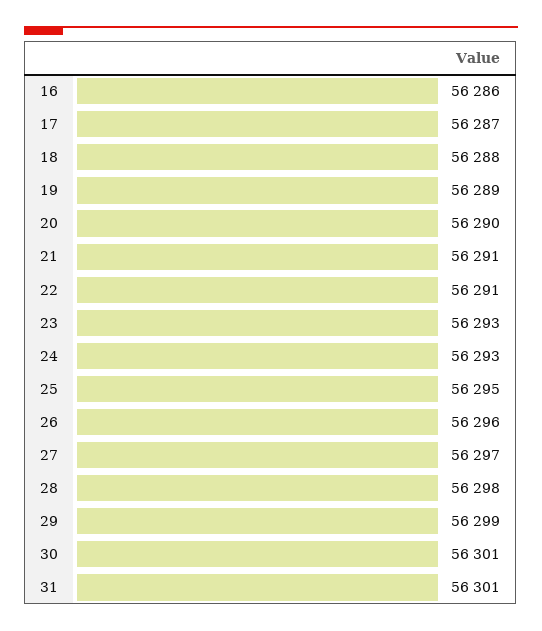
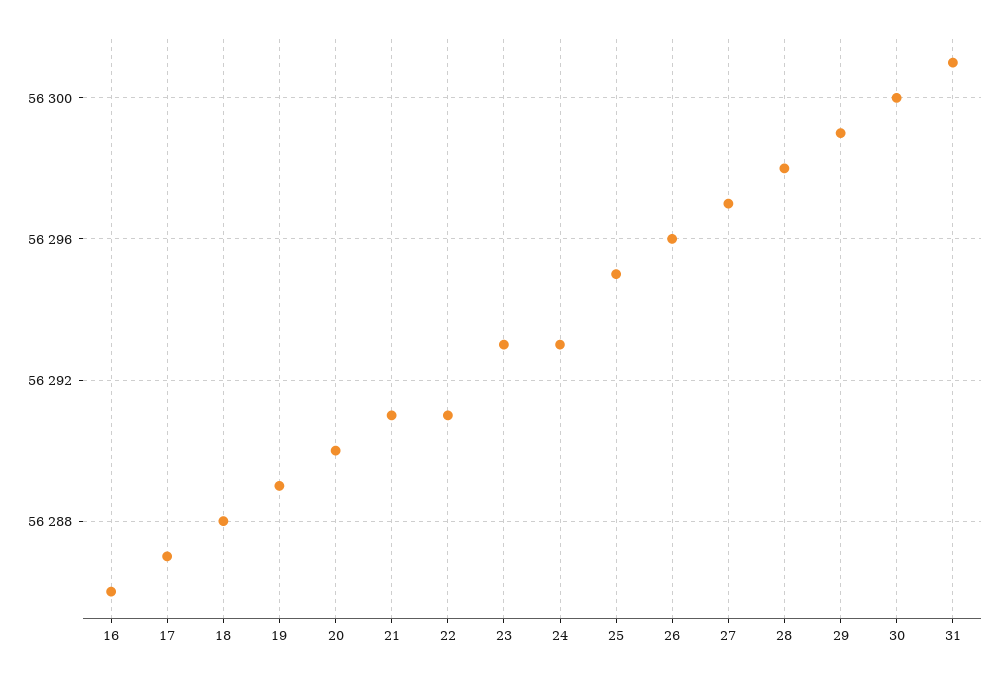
  {
    "16": 56286,
    "17": 56287,
    "18": 56288,
    "19": 56289,
    "20": 56290,
    "21": 56291,
    "22": 56291,
    "23": 56293,
    "24": 56293,
    "25": 56295,
    "26": 56296,
    "27": 56297,
    "28": 56298,
    "29": 56299,
-   "30": 56301,
+   "30": 56300,
    "31": 56301
  }

